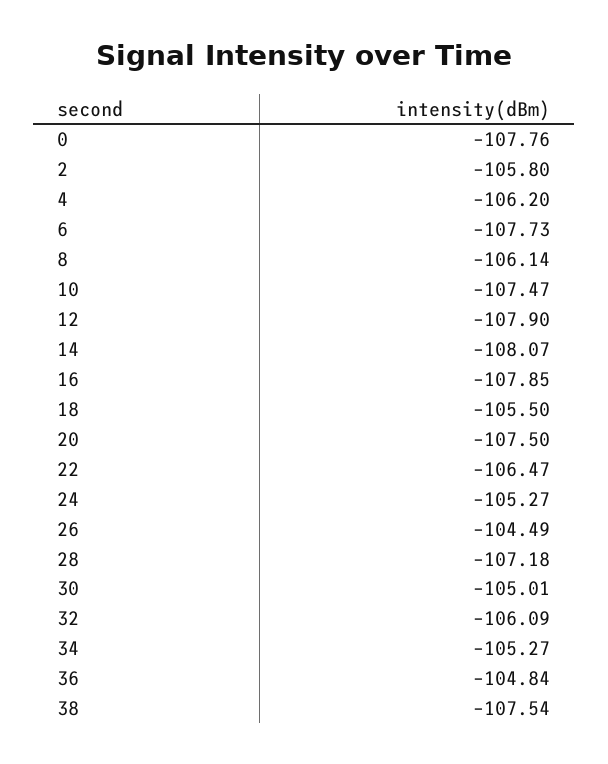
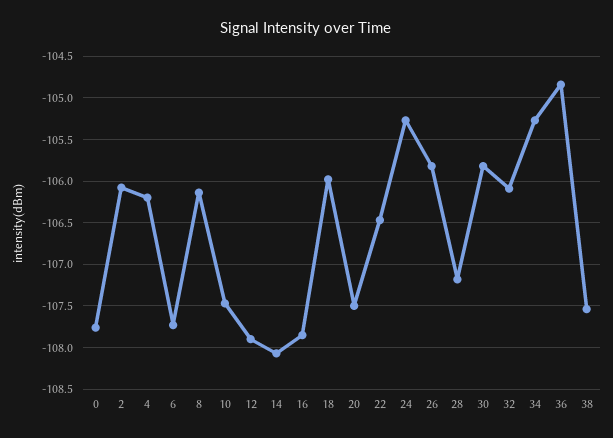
  {
    "0": -107.76,
-   "2": -105.8,
+   "2": -106.1,
    "4": -106.2,
    "6": -107.73,
    "8": -106.14,
    "10": -107.47,
    "12": -107.9,
    "14": -108.07,
    "16": -107.85,
-   "18": -105.5,
+   "18": -106,
    "20": -107.5,
    "22": -106.47,
    "24": -105.27,
-   "26": -104.49,
+   "26": -105.8,
    "28": -107.18,
-   "30": -105.01,
+   "30": -105.8,
    "32": -106.09,
    "34": -105.27,
    "36": -104.84,
    "38": -107.54
  }

